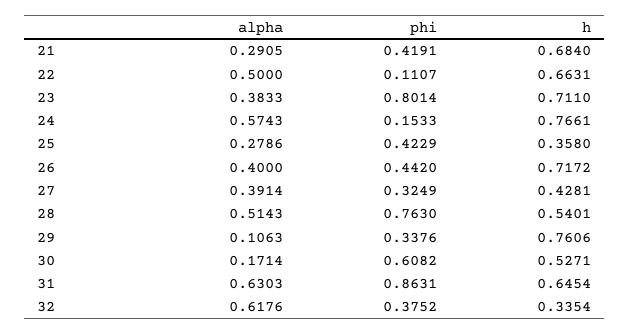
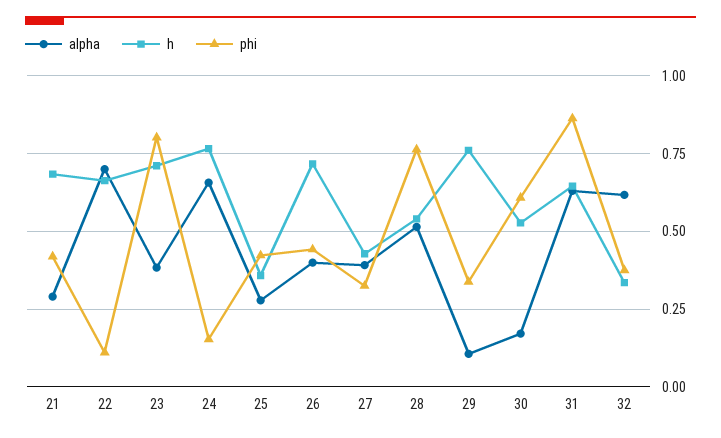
  {
    "alpha": {
      "21": 0.2905,
-     "22": 0.5,
+     "22": 0.7,
      "23": 0.3833,
-     "24": 0.5743,
+     "24": 0.65,
      "25": 0.2786,
      "26": 0.4,
      "27": 0.3914,
      "28": 0.5143,
      "29": 0.1063,
      "30": 0.1714,
      "31": 0.6303,
      "32": 0.6176
    },
    "phi": {
      "21": 0.4191,
      "22": 0.1107,
      "23": 0.8014,
      "24": 0.1533,
      "25": 0.4229,
      "26": 0.442,
      "27": 0.3249,
      "28": 0.763,
      "29": 0.3376,
      "30": 0.6082,
      "31": 0.8631,
      "32": 0.3752
    },
    "h": {
      "21": 0.684,
      "22": 0.6631,
      "23": 0.711,
      "24": 0.7661,
      "25": 0.358,
      "26": 0.7172,
      "27": 0.4281,
      "28": 0.5401,
      "29": 0.7606,
      "30": 0.5271,
      "31": 0.6454,
      "32": 0.3354
    }
  }

